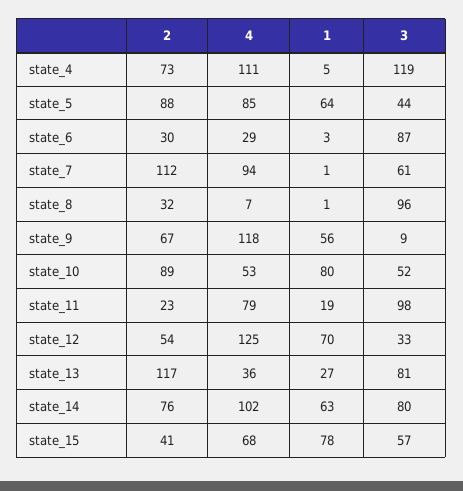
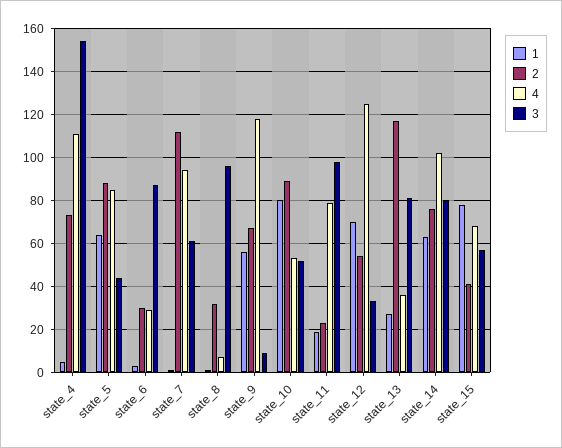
  {
    "2": {
      "state_4": 73,
      "state_5": 88,
      "state_6": 30,
      "state_7": 112,
      "state_8": 32,
      "state_9": 67,
      "state_10": 89,
      "state_11": 23,
      "state_12": 54,
      "state_13": 117,
      "state_14": 76,
      "state_15": 41
    },
    "4": {
      "state_4": 111,
      "state_5": 85,
      "state_6": 29,
      "state_7": 94,
      "state_8": 7,
      "state_9": 118,
      "state_10": 53,
      "state_11": 79,
      "state_12": 125,
      "state_13": 36,
      "state_14": 102,
      "state_15": 68
    },
    "1": {
      "state_4": 5,
      "state_5": 64,
      "state_6": 3,
      "state_7": 1,
      "state_8": 1,
      "state_9": 56,
      "state_10": 80,
      "state_11": 19,
      "state_12": 70,
      "state_13": 27,
      "state_14": 63,
      "state_15": 78
    },
    "3": {
-     "state_4": 119,
+     "state_4": 155,
      "state_5": 44,
      "state_6": 87,
      "state_7": 61,
      "state_8": 96,
      "state_9": 9,
      "state_10": 52,
      "state_11": 98,
      "state_12": 33,
      "state_13": 81,
      "state_14": 80,
      "state_15": 57
    }
  }

